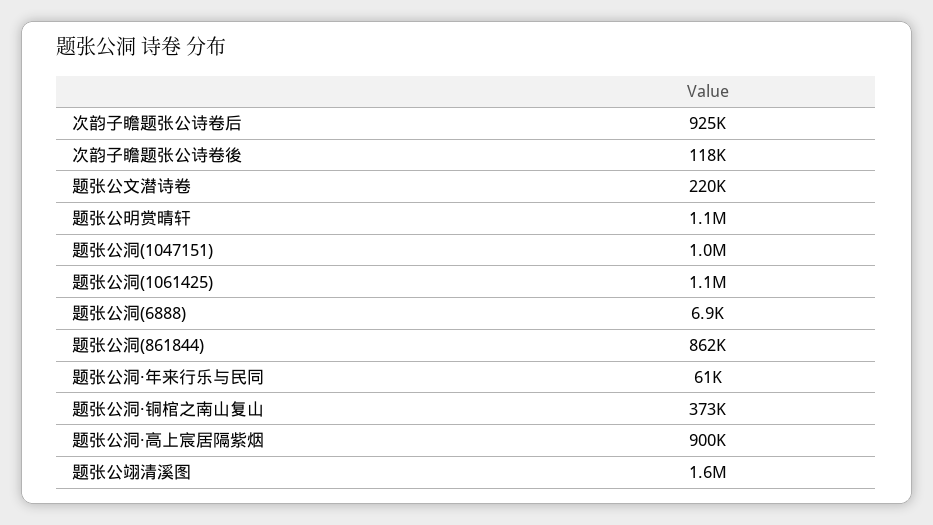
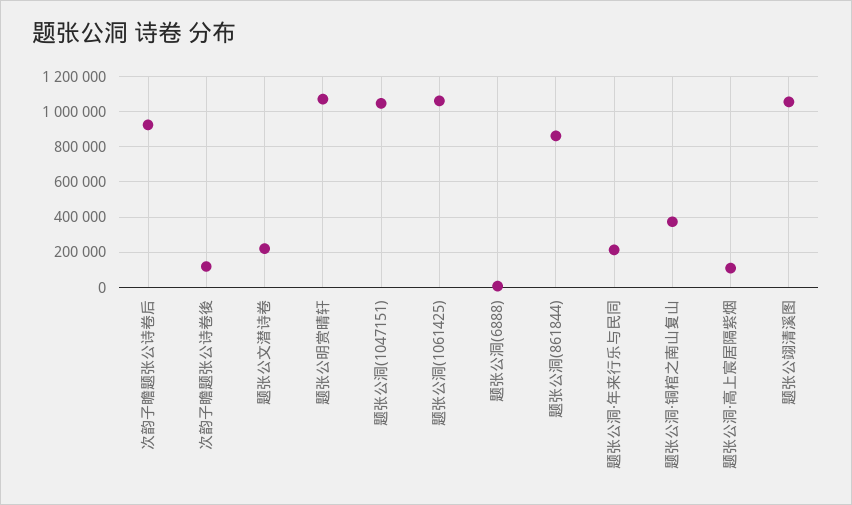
  {
    "次韵子瞻题张公诗卷后": 925000,
    "次韵子瞻题张公诗卷後": 118000,
    "题张公文潜诗卷": 220000,
    "题张公明赏晴轩": 1100000,
    "题张公洞(1047151)": 1000000,
    "题张公洞(1061425)": 1100000,
    "题张公洞(6888)": 6900,
    "题张公洞(861844)": 862000,
-   "题张公洞·年来行乐与民同": 61000,
+   "题张公洞·年来行乐与民同": 200000,
    "题张公洞·铜棺之南山复山": 373000,
-   "题张公洞·高上宸居隔紫烟": 900000,
+   "题张公洞·高上宸居隔紫烟": 100000,
-   "题张公翊清溪图": 1600000
+   "题张公翊清溪图": 1050000
  }

